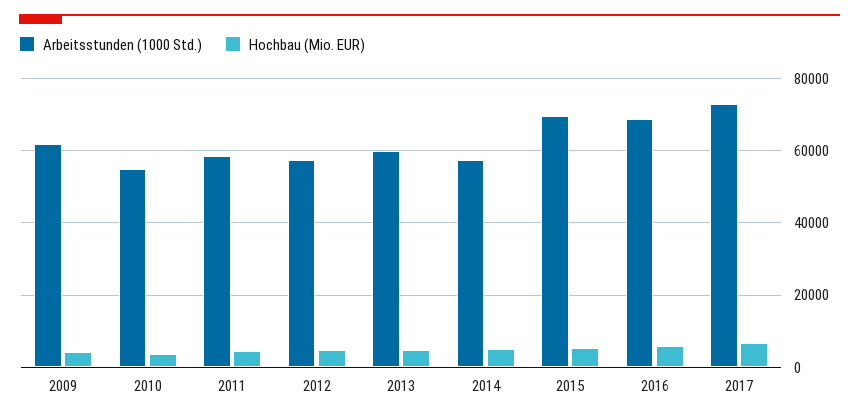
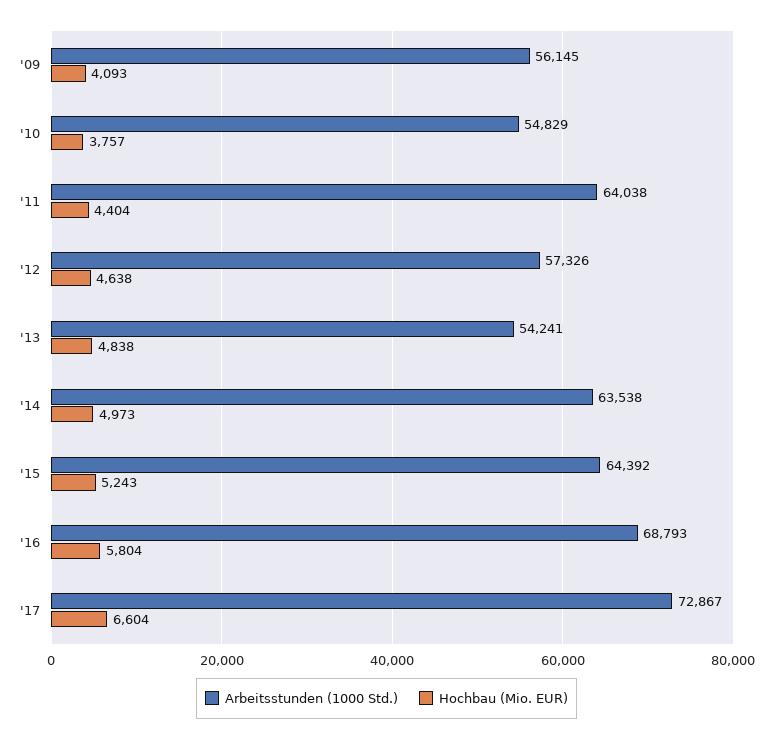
  {
    "Arbeitsstunden (1000 Std.)": {
-     "2009": 62000,
+     "2009": 56145,
      "2010": 54829,
-     "2011": 58000,
+     "2011": 64038,
      "2012": 57326,
-     "2013": 60000,
+     "2013": 54241,
-     "2014": 58000,
+     "2014": 63538,
-     "2015": 70000,
+     "2015": 64392,
      "2016": 68793,
      "2017": 72867
    },
    "Hochbau (Mio. EUR)": {
      "2009": 4093,
      "2010": 3757,
      "2011": 4404,
      "2012": 4638,
      "2013": 4838,
      "2014": 4973,
      "2015": 5243,
      "2016": 5804,
      "2017": 6604
    }
  }

